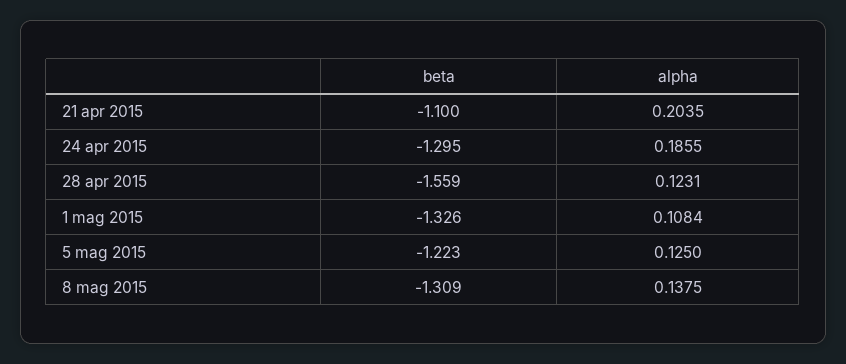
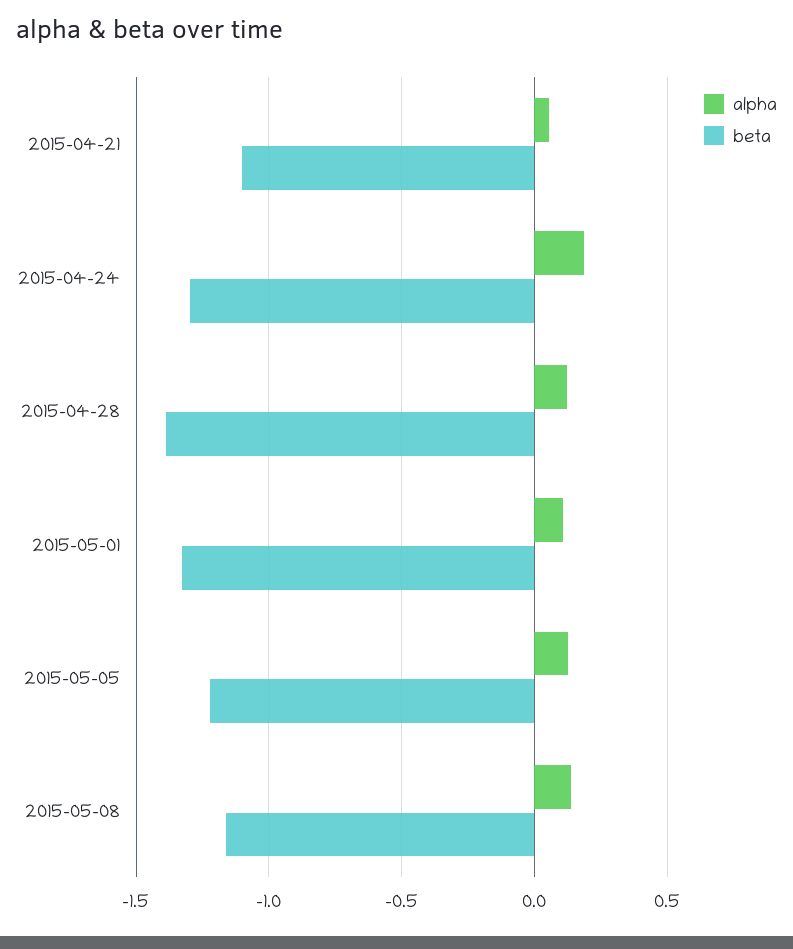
  {
    "beta": {
      "21 apr 2015": -1.1,
      "24 apr 2015": -1.295,
-     "28 apr 2015": -1.559,
+     "28 apr 2015": -1.4,
      "1 mag 2015": -1.326,
      "5 mag 2015": -1.223,
-     "8 mag 2015": -1.309
+     "8 mag 2015": -1.15
    },
    "alpha": {
-     "21 apr 2015": 0.2035,
+     "21 apr 2015": 0.05,
      "24 apr 2015": 0.1855,
      "28 apr 2015": 0.1231,
      "1 mag 2015": 0.1084,
      "5 mag 2015": 0.125,
      "8 mag 2015": 0.1375
    }
  }

